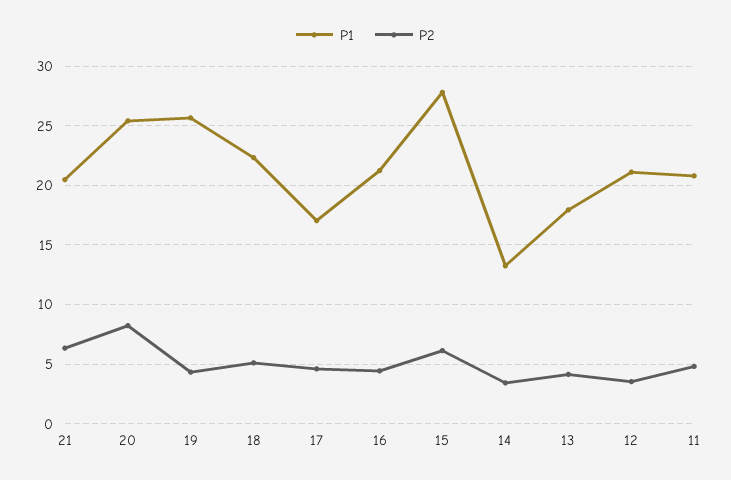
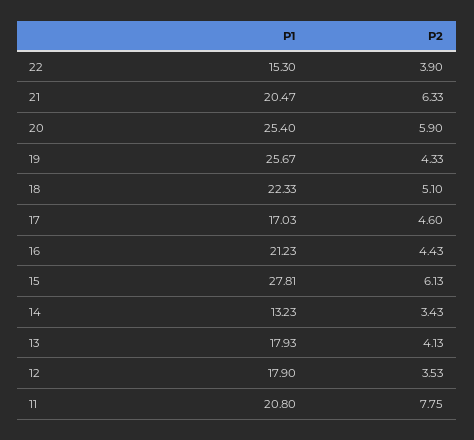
  {
    "P1": {
      "21": 20.47,
      "20": 25.4,
      "19": 25.67,
      "18": 22.33,
      "17": 17.03,
      "16": 21.23,
      "15": 27.81,
      "14": 13.23,
      "13": 17.93,
-     "12": 21,
+     "12": 17.9,
-     "11": 20.8
+     "11": 20.8,
+     "22": 15.3
    },
    "P2": {
      "21": 6.33,
-     "20": 8,
+     "20": 5.9,
      "19": 4.33,
      "18": 5.1,
      "17": 4.6,
      "16": 4.43,
      "15": 6.13,
      "14": 3.43,
      "13": 4.13,
      "12": 3.53,
-     "11": 5
+     "11": 7.75,
+     "22": 3.9
    }
  }

